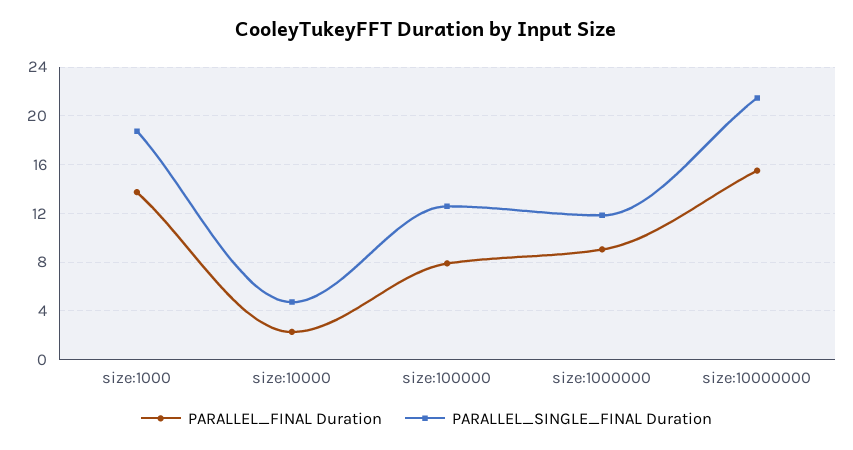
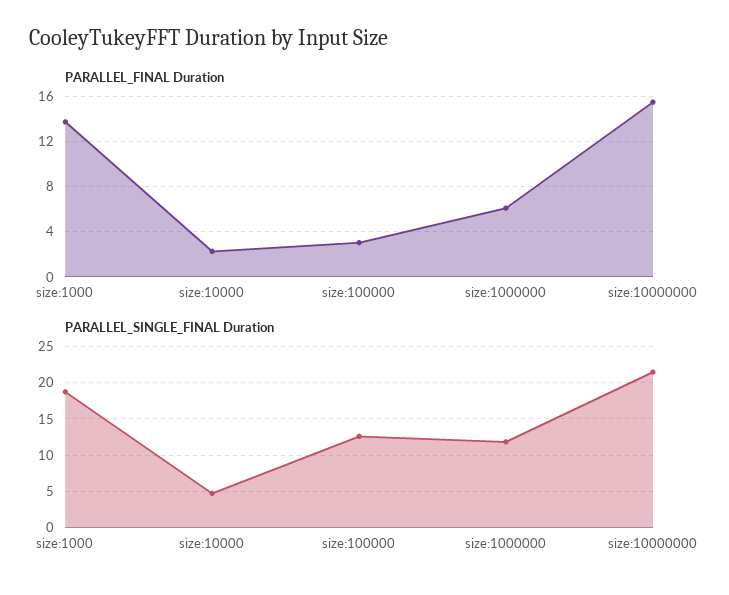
  {
    "PARALLEL_FINAL Duration": {
      "size:1000": 13.5,
      "size:10000": 2.5,
-     "size:100000": 8,
+     "size:100000": 3,
-     "size:1000000": 9,
+     "size:1000000": 6,
      "size:10000000": 15.5
    },
    "PARALLEL_SINGLE_FINAL Duration": {
      "size:1000": 18.5,
      "size:10000": 4.5,
      "size:100000": 12.5,
      "size:1000000": 12,
      "size:10000000": 21.5
    }
  }

